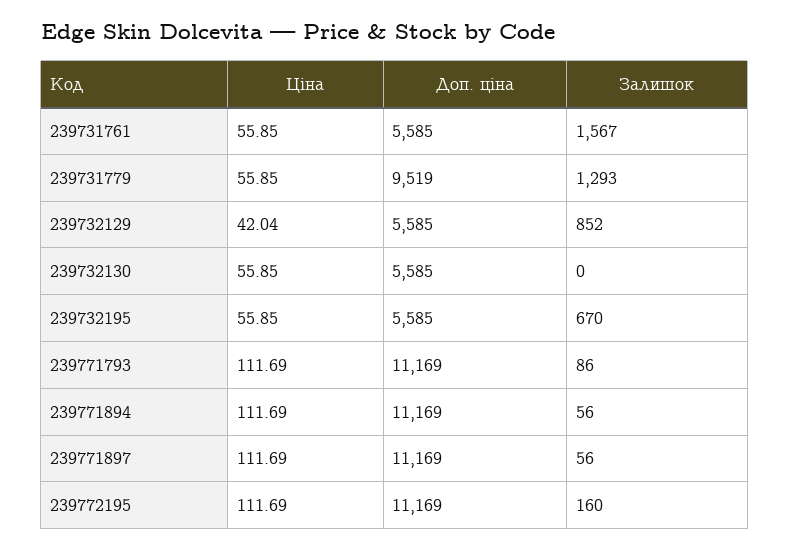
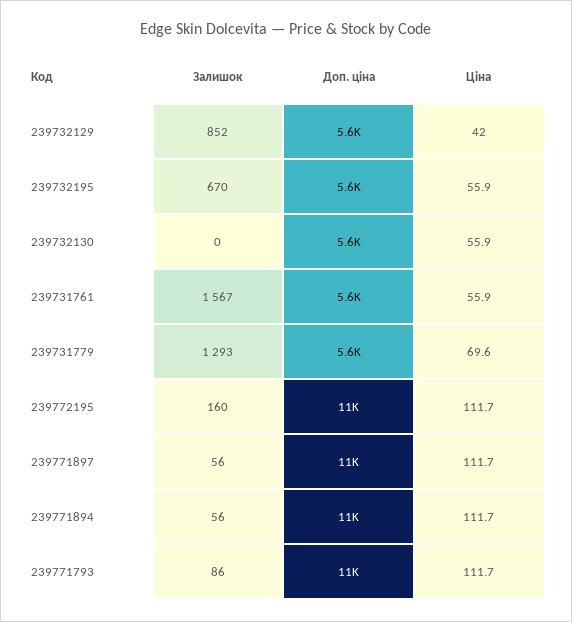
  {
    "Ціна": {
      "239731761": 55.85,
-     "239731779": 55.85,
+     "239731779": 69.6,
      "239732129": 42.04,
      "239732130": 55.85,
      "239732195": 55.85,
      "239771793": 111.69,
      "239771894": 111.69,
      "239771897": 111.69,
      "239772195": 111.69
    },
    "Доп. ціна": {
      "239731761": 5585,
-     "239731779": 9519,
+     "239731779": 5600,
      "239732129": 5585,
      "239732130": 5585,
      "239732195": 5585,
      "239771793": 11169,
      "239771894": 11169,
      "239771897": 11169,
      "239772195": 11169
    },
    "Залишок": {
      "239731761": 1567,
      "239731779": 1293,
      "239732129": 852,
      "239732130": 0,
      "239732195": 670,
      "239771793": 86,
      "239771894": 56,
      "239771897": 56,
      "239772195": 160
    }
  }

